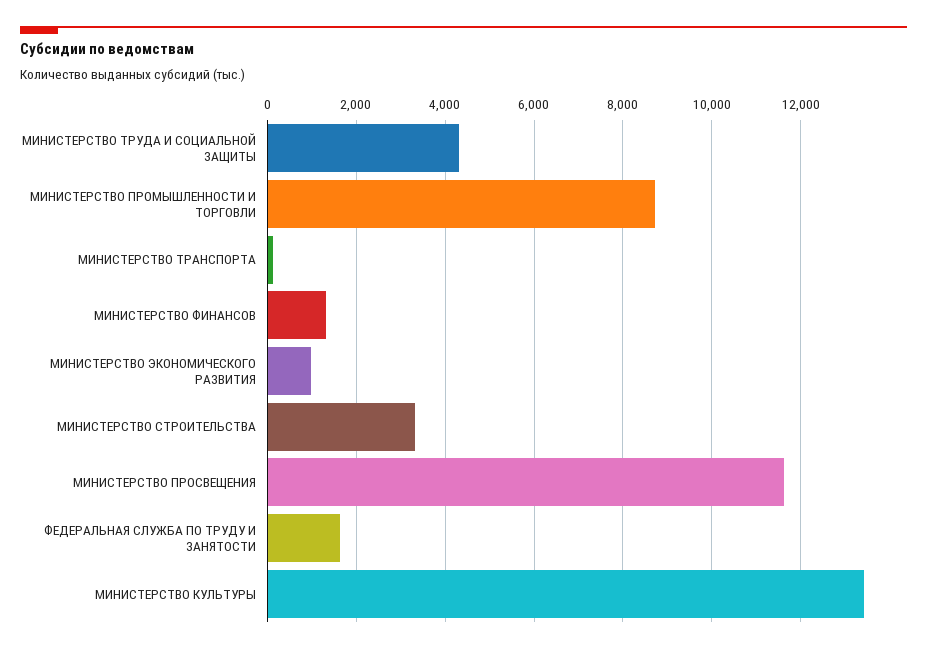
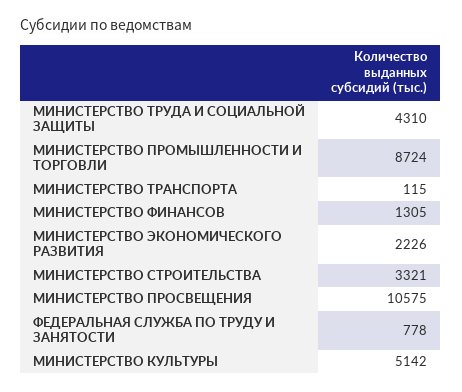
  {
    "МИНИСТЕРСТВО ТРУДА И СОЦИАЛЬНОЙ ЗАЩИТЫ": 4310,
    "МИНИСТЕРСТВО ПРОМЫШЛЕННОСТИ И ТОРГОВЛИ": 8724,
    "МИНИСТЕРСТВО ТРАНСПОРТА": 115,
    "МИНИСТЕРСТВО ФИНАНСОВ": 1305,
-   "МИНИСТЕРСТВО ЭКОНОМИЧЕСКОГО РАЗВИТИЯ": 1000,
+   "МИНИСТЕРСТВО ЭКОНОМИЧЕСКОГО РАЗВИТИЯ": 2226,
    "МИНИСТЕРСТВО СТРОИТЕЛЬСТВА": 3321,
-   "МИНИСТЕРСТВО ПРОСВЕЩЕНИЯ": 11600,
+   "МИНИСТЕРСТВО ПРОСВЕЩЕНИЯ": 10575,
-   "ФЕДЕРАЛЬНАЯ СЛУЖБА ПО ТРУДУ И ЗАНЯТОСТИ": 1600,
+   "ФЕДЕРАЛЬНАЯ СЛУЖБА ПО ТРУДУ И ЗАНЯТОСТИ": 778,
-   "МИНИСТЕРСТВО КУЛЬТУРЫ": 13400
+   "МИНИСТЕРСТВО КУЛЬТУРЫ": 5142
  }

